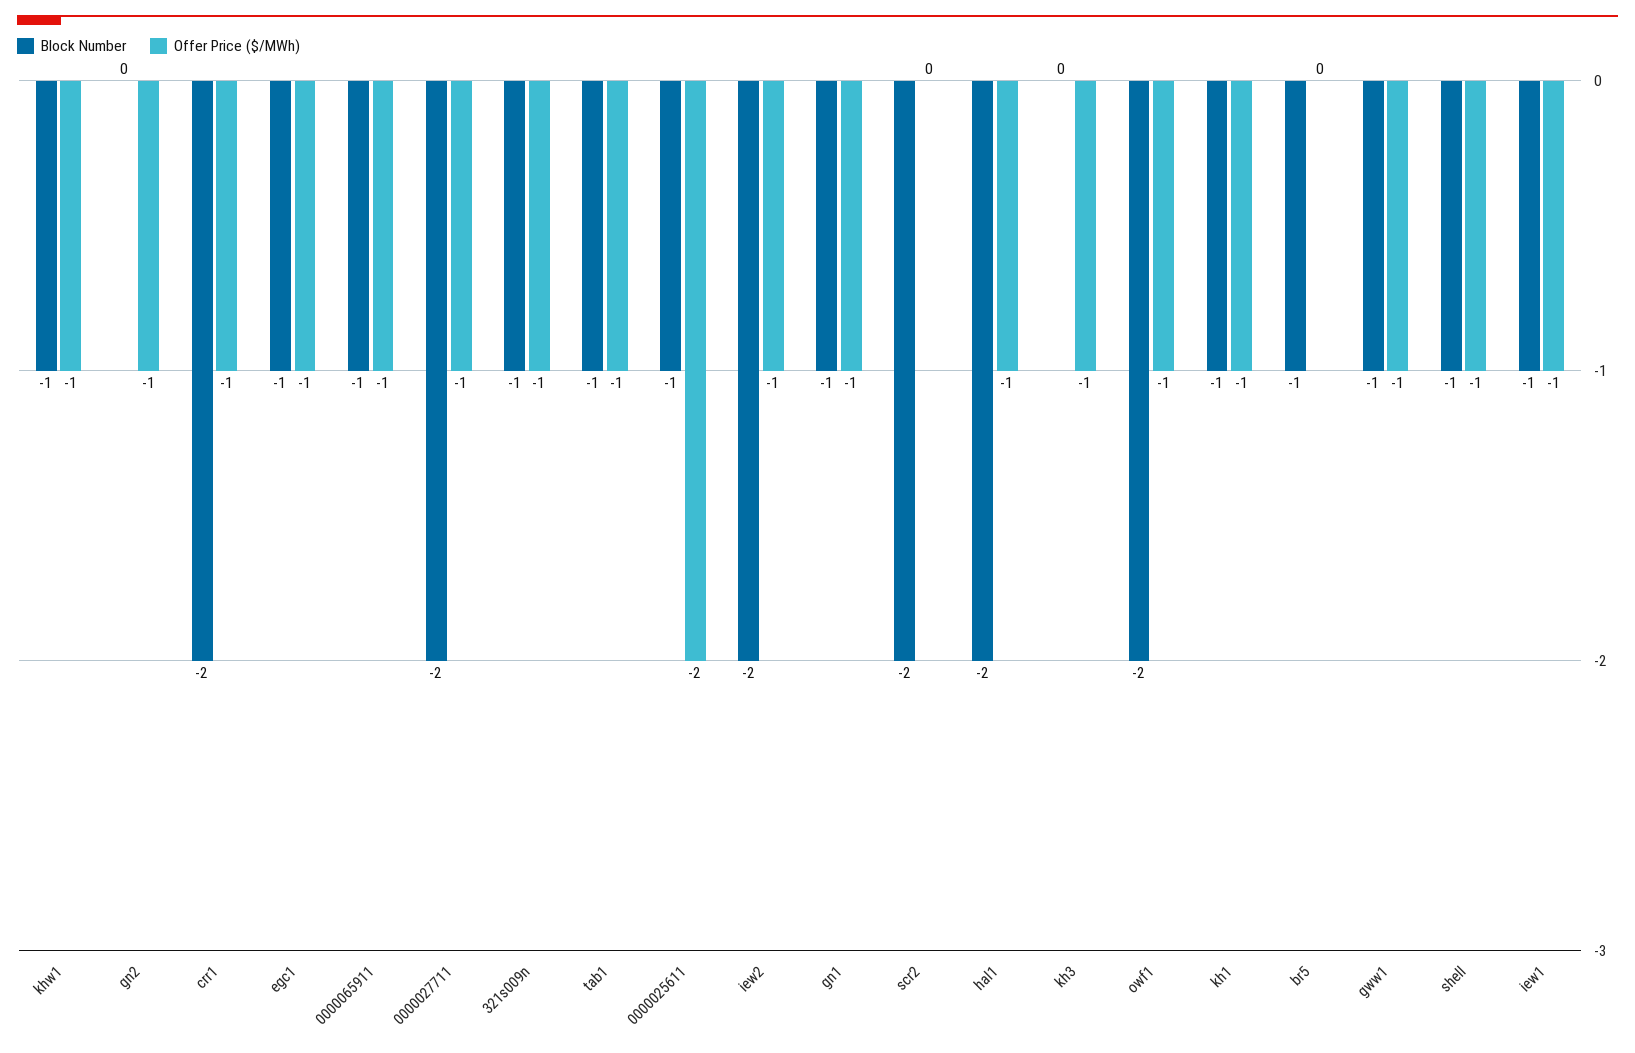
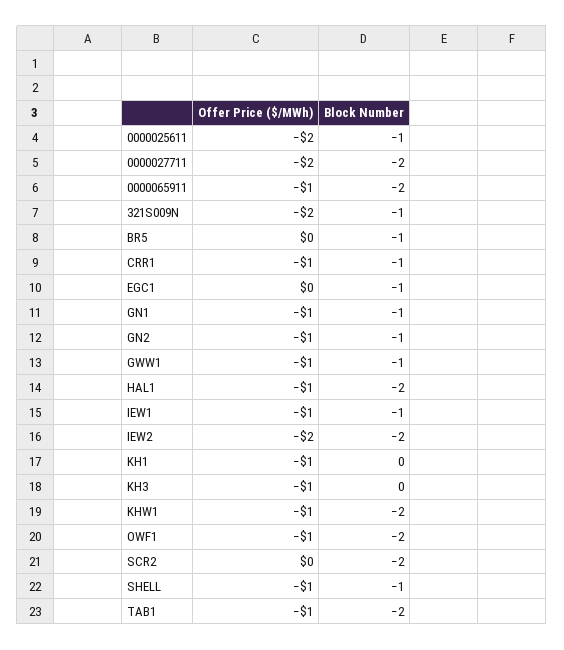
  {
    "Block Number": {
-     "khw1": -1,
+     "khw1": -2,
-     "gn2": 0,
+     "gn2": -1,
-     "crr1": -2,
+     "crr1": -1,
      "egc1": -1,
-     "0000065911": -1,
+     "0000065911": -2,
      "0000027711": -2,
      "321s009n": -1,
-     "tab1": -1,
+     "tab1": -2,
      "0000025611": -1,
      "iew2": -2,
      "gn1": -1,
      "scr2": -2,
      "hal1": -2,
      "kh3": 0,
      "owf1": -2,
-     "kh1": -1,
+     "kh1": 0,
      "br5": -1,
      "gww1": -1,
      "shell": -1,
      "iew1": -1
    },
    "Offer Price ($/MWh)": {
      "khw1": -1,
      "gn2": -1,
      "crr1": -1,
-     "egc1": -1,
+     "egc1": 0,
      "0000065911": -1,
-     "0000027711": -1,
+     "0000027711": -2,
-     "321s009n": -1,
+     "321s009n": -2,
      "tab1": -1,
      "0000025611": -2,
-     "iew2": -1,
+     "iew2": -2,
      "gn1": -1,
      "scr2": 0,
      "hal1": -1,
      "kh3": -1,
      "owf1": -1,
      "kh1": -1,
      "br5": 0,
      "gww1": -1,
      "shell": -1,
      "iew1": -1
    }
  }

